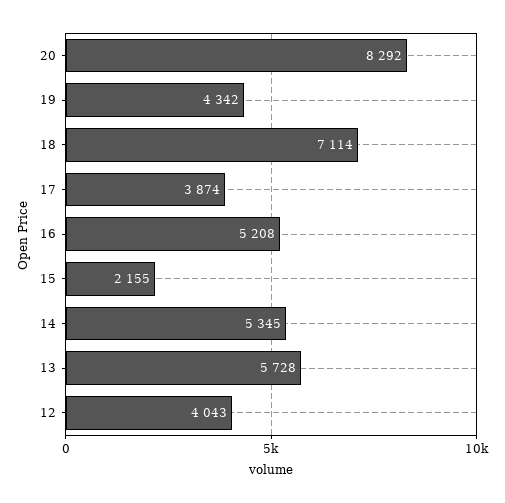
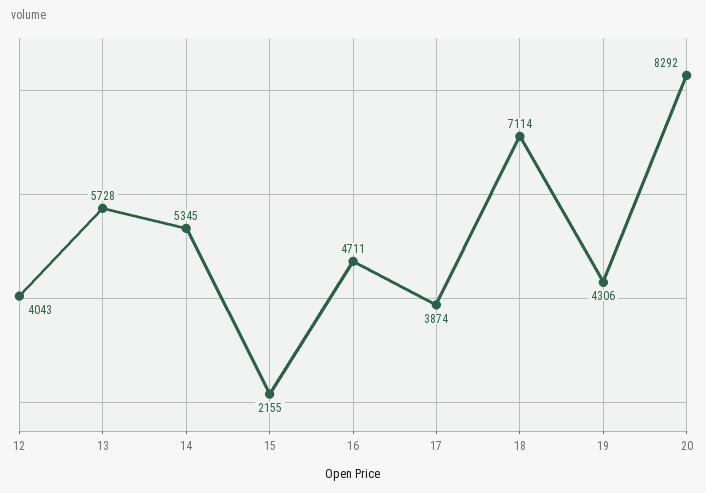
  {
    "20": 8292,
-   "19": 4342,
+   "19": 4306,
    "18": 7114,
    "17": 3874,
-   "16": 5208,
+   "16": 4711,
    "15": 2155,
    "14": 5345,
    "13": 5728,
    "12": 4043
  }

